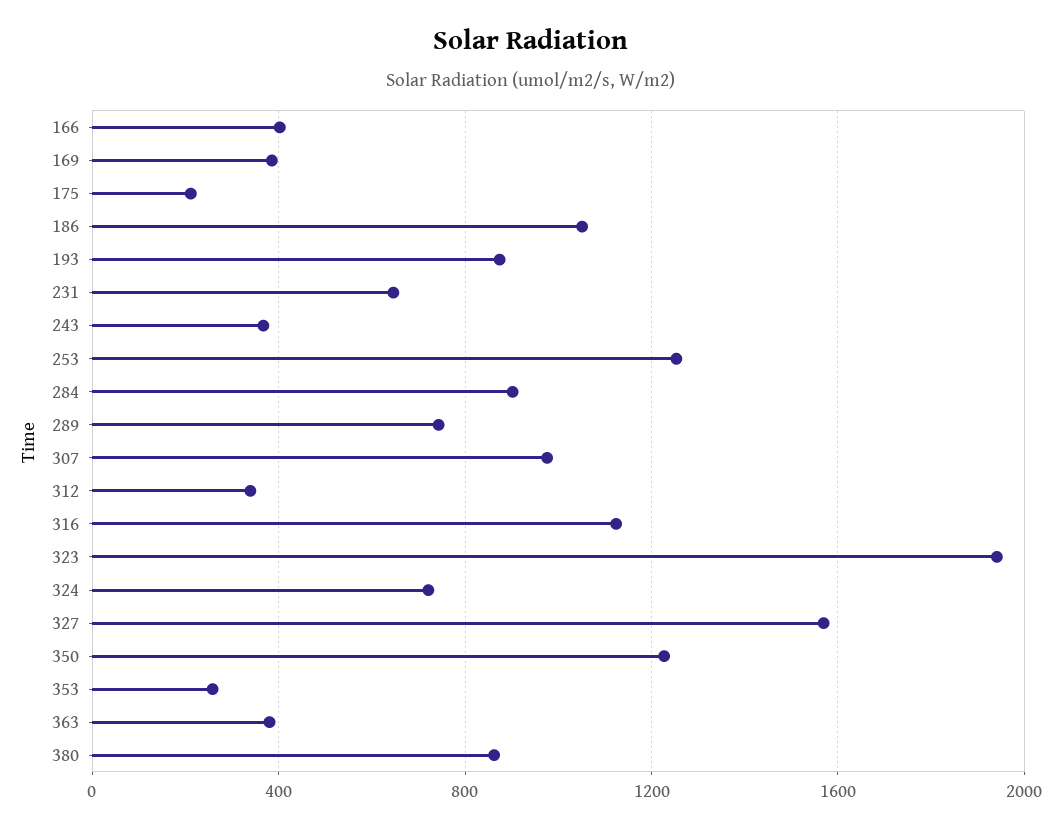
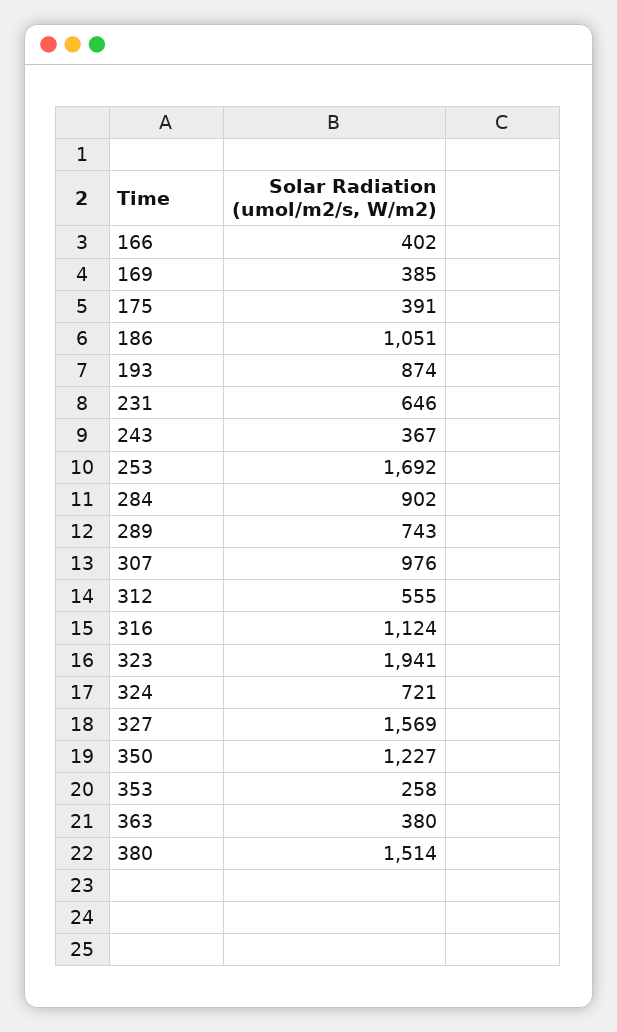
  {
    "166": 402,
    "169": 385,
-   "175": 200,
+   "175": 391,
    "186": 1051,
    "193": 874,
    "231": 646,
    "243": 367,
-   "253": 1250,
+   "253": 1692,
    "284": 902,
    "289": 743,
    "307": 976,
-   "312": 350,
+   "312": 555,
    "316": 1124,
    "323": 1941,
    "324": 721,
    "327": 1569,
    "350": 1227,
    "353": 258,
    "363": 380,
-   "380": 850
+   "380": 1514
  }

